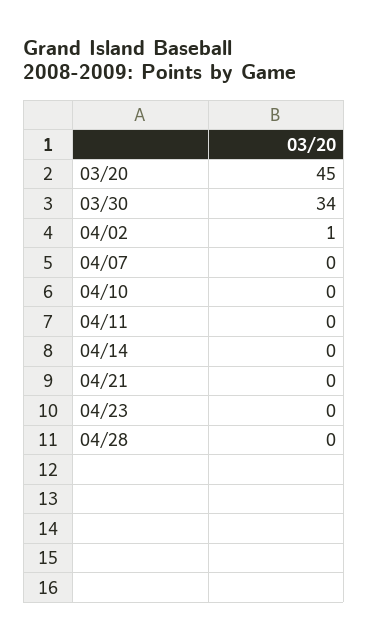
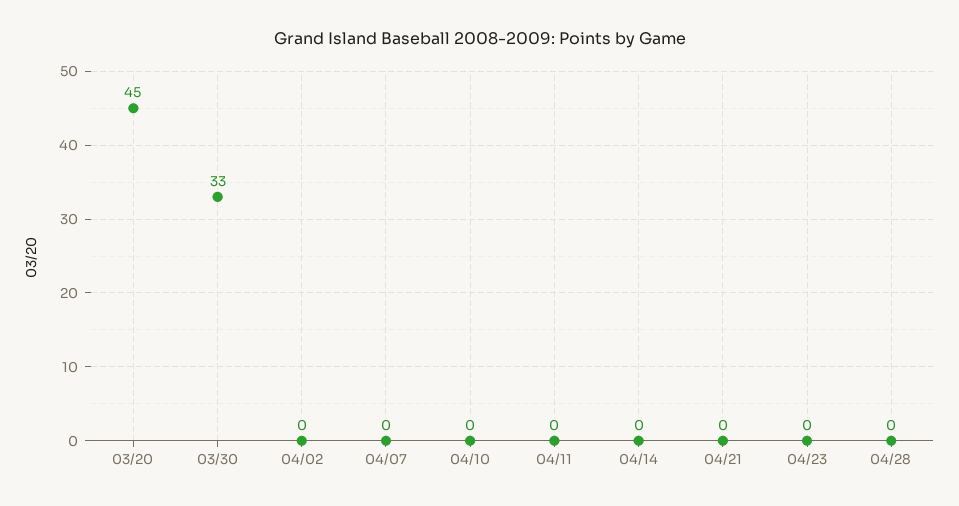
  {
    "03/20": 45,
-   "03/30": 34,
+   "03/30": 33,
-   "04/02": 1,
+   "04/02": 0,
    "04/07": 0,
    "04/10": 0,
    "04/11": 0,
    "04/14": 0,
    "04/21": 0,
    "04/23": 0,
    "04/28": 0
  }

